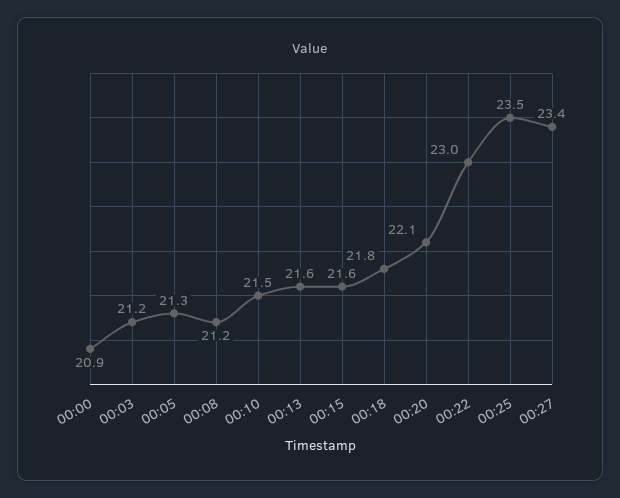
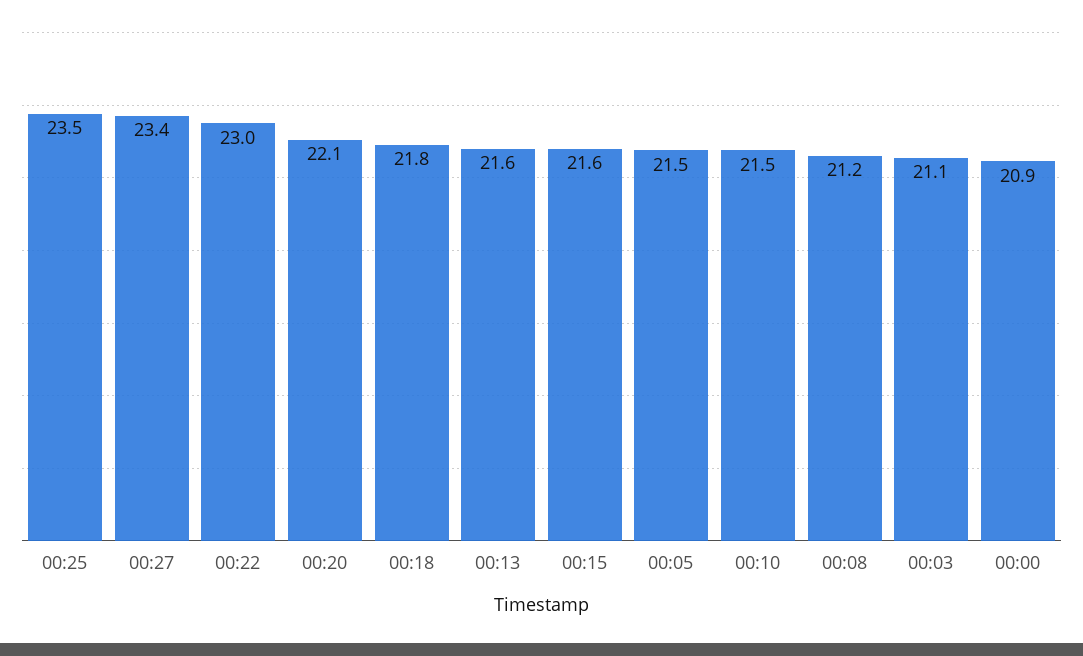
  {
    "00:00": 20.9,
-   "00:03": 21.2,
+   "00:03": 21.1,
-   "00:05": 21.3,
+   "00:05": 21.5,
    "00:08": 21.2,
    "00:10": 21.5,
    "00:13": 21.6,
    "00:15": 21.6,
    "00:18": 21.8,
    "00:20": 22.1,
    "00:22": 23,
    "00:25": 23.5,
    "00:27": 23.4
  }

